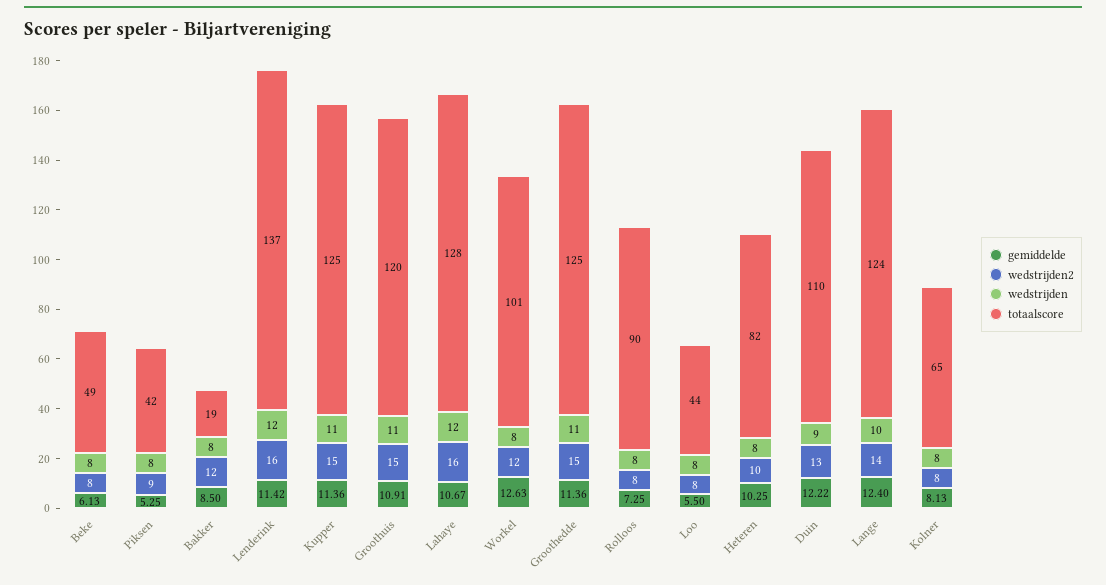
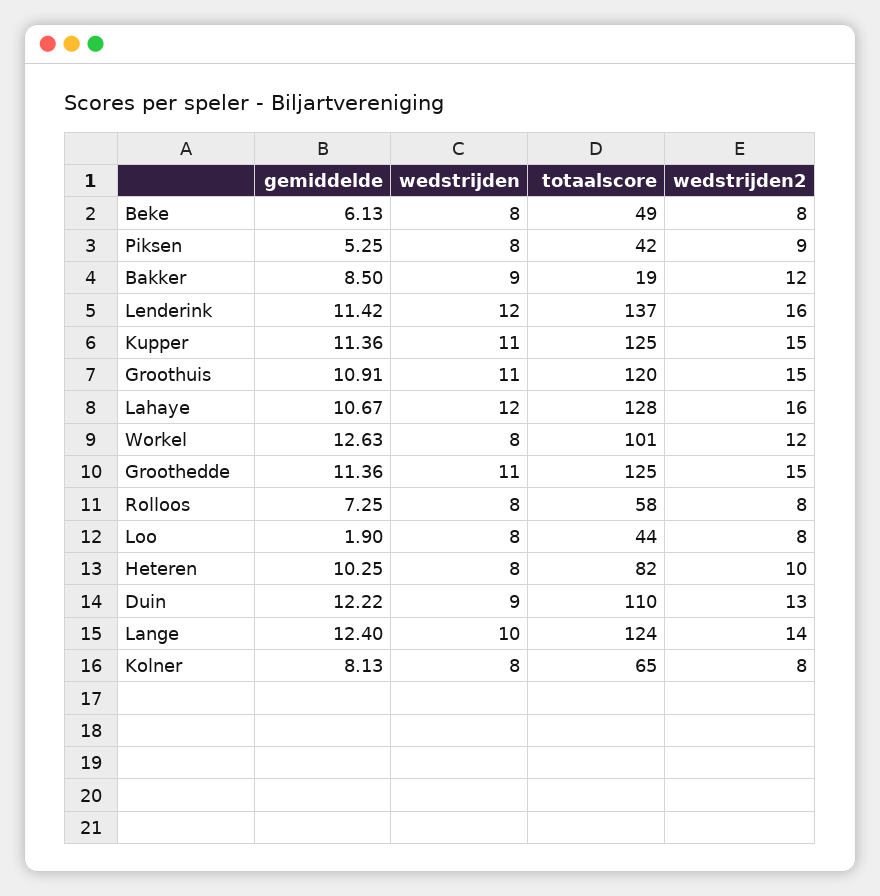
  {
    "gemiddelde": {
      "Beke": 6.13,
      "Piksen": 5.25,
      "Bakker": 8.5,
      "Lenderink": 11.42,
      "Kupper": 11.36,
      "Groothuis": 10.91,
      "Lahaye": 10.67,
      "Workel": 12.63,
      "Groothedde": 11.36,
      "Rolloos": 7.25,
-     "Loo": 5.5,
+     "Loo": 1.9,
      "Heteren": 10.25,
      "Duin": 12.22,
      "Lange": 12.4,
      "Kolner": 8.13
    },
    "wedstrijden2": {
      "Beke": 8,
      "Piksen": 9,
      "Bakker": 12,
      "Lenderink": 16,
      "Kupper": 15,
      "Groothuis": 15,
      "Lahaye": 16,
      "Workel": 12,
      "Groothedde": 15,
      "Rolloos": 8,
      "Loo": 8,
      "Heteren": 10,
      "Duin": 13,
      "Lange": 14,
      "Kolner": 8
    },
    "wedstrijden": {
      "Beke": 8,
      "Piksen": 8,
-     "Bakker": 8,
+     "Bakker": 9,
      "Lenderink": 12,
      "Kupper": 11,
      "Groothuis": 11,
      "Lahaye": 12,
      "Workel": 8,
      "Groothedde": 11,
      "Rolloos": 8,
      "Loo": 8,
      "Heteren": 8,
      "Duin": 9,
      "Lange": 10,
      "Kolner": 8
    },
    "totaalscore": {
      "Beke": 49,
      "Piksen": 42,
      "Bakker": 19,
      "Lenderink": 137,
      "Kupper": 125,
      "Groothuis": 120,
      "Lahaye": 128,
      "Workel": 101,
      "Groothedde": 125,
-     "Rolloos": 90,
+     "Rolloos": 58,
      "Loo": 44,
      "Heteren": 82,
      "Duin": 110,
      "Lange": 124,
      "Kolner": 65
    }
  }

